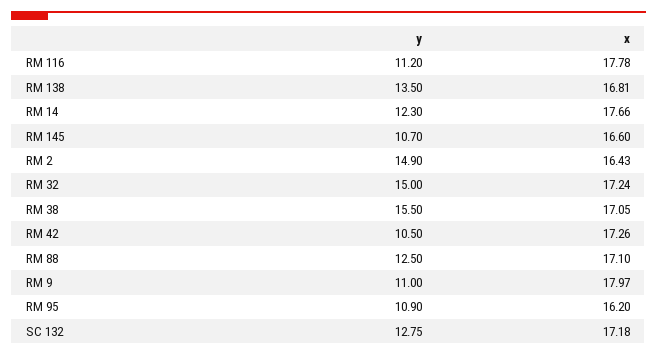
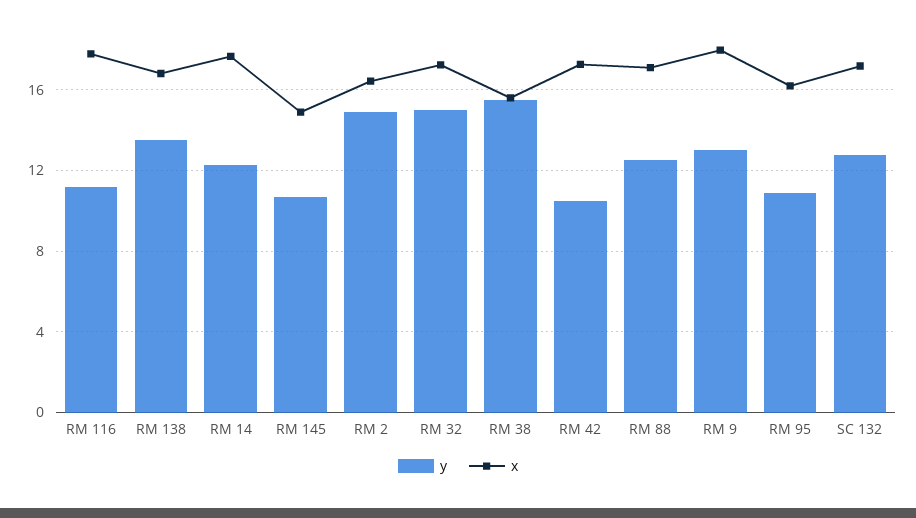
  {
    "y": {
      "RM 116": 11.2,
      "RM 138": 13.5,
      "RM 14": 12.3,
      "RM 145": 10.7,
      "RM 2": 14.9,
      "RM 32": 15,
      "RM 38": 15.5,
      "RM 42": 10.5,
      "RM 88": 12.5,
-     "RM 9": 11,
+     "RM 9": 13,
      "RM 95": 10.9,
      "SC 132": 12.75
    },
    "x": {
      "RM 116": 17.78,
      "RM 138": 16.81,
      "RM 14": 17.66,
-     "RM 145": 16.6,
+     "RM 145": 15,
      "RM 2": 16.43,
      "RM 32": 17.24,
-     "RM 38": 17.05,
+     "RM 38": 15.5,
      "RM 42": 17.26,
      "RM 88": 17.1,
      "RM 9": 17.97,
      "RM 95": 16.2,
      "SC 132": 17.18
    }
  }

